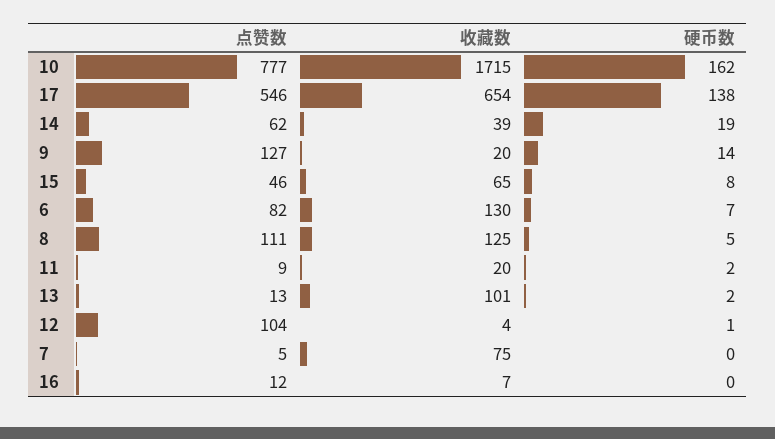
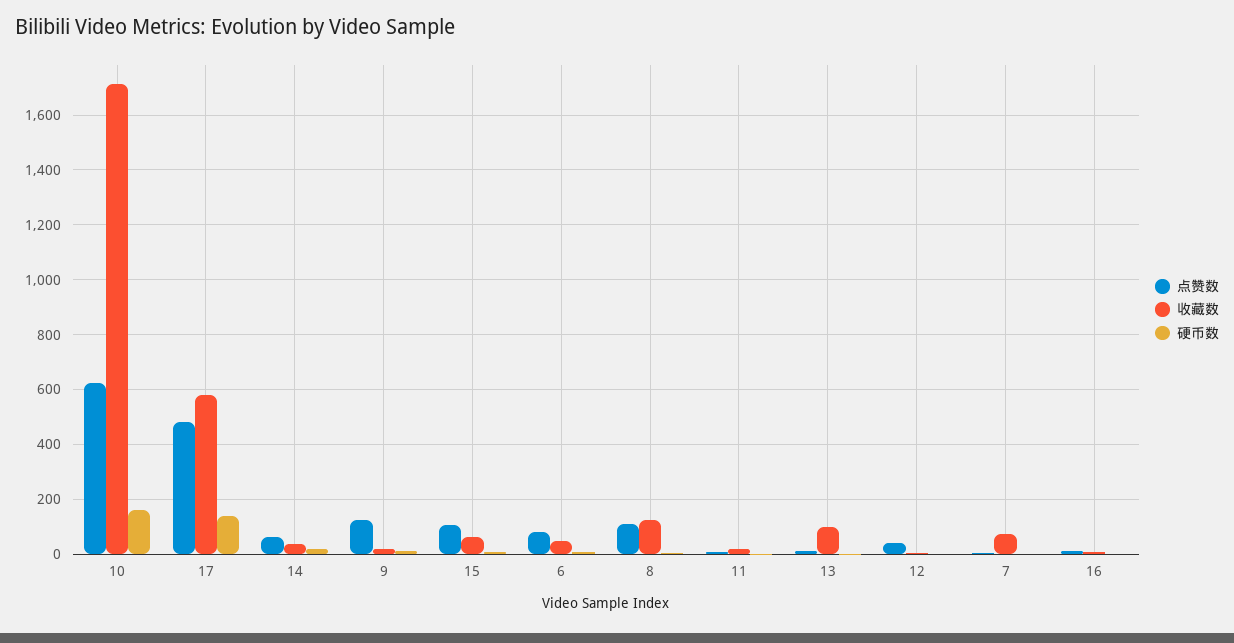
  {
    "点赞数": {
-     "10": 777,
+     "10": 625,
-     "17": 546,
+     "17": 475,
      "14": 62,
      "9": 127,
-     "15": 46,
+     "15": 100,
      "6": 82,
      "8": 111,
      "11": 9,
      "13": 13,
-     "12": 104,
+     "12": 50,
      "7": 5,
      "16": 12
    },
    "收藏数": {
      "10": 1715,
-     "17": 654,
+     "17": 575,
      "14": 39,
      "9": 20,
      "15": 65,
-     "6": 130,
+     "6": 50,
      "8": 125,
      "11": 20,
      "13": 101,
      "12": 4,
      "7": 75,
      "16": 7
    },
    "硬币数": {
      "10": 162,
      "17": 138,
      "14": 19,
      "9": 14,
      "15": 8,
      "6": 7,
      "8": 5,
      "11": 2,
      "13": 2,
      "12": 1,
      "7": 0,
      "16": 0
    }
  }

